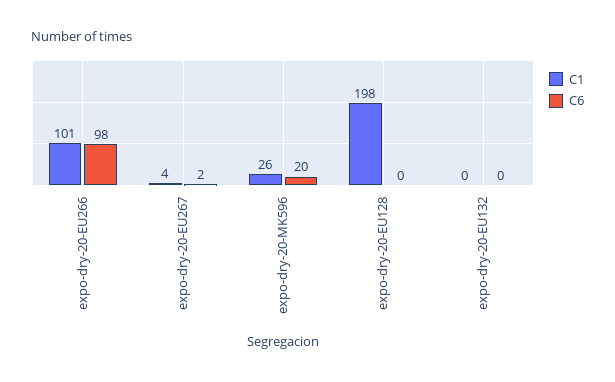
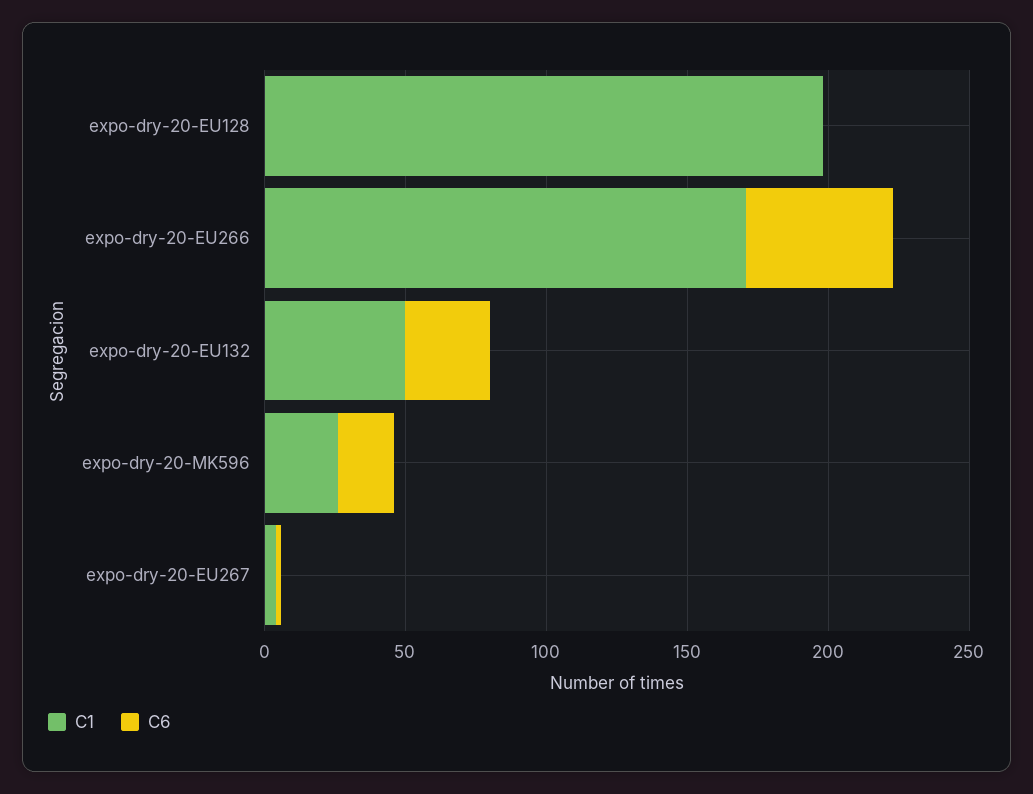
  {
    "C1": {
-     "expo-dry-20-EU266": 101,
+     "expo-dry-20-EU266": 170,
      "expo-dry-20-EU267": 4,
      "expo-dry-20-MK596": 26,
      "expo-dry-20-EU128": 198,
-     "expo-dry-20-EU132": 0
+     "expo-dry-20-EU132": 50
    },
    "C6": {
-     "expo-dry-20-EU266": 98,
+     "expo-dry-20-EU266": 50,
      "expo-dry-20-EU267": 2,
      "expo-dry-20-MK596": 20,
      "expo-dry-20-EU128": 0,
-     "expo-dry-20-EU132": 0
+     "expo-dry-20-EU132": 30
    }
  }

